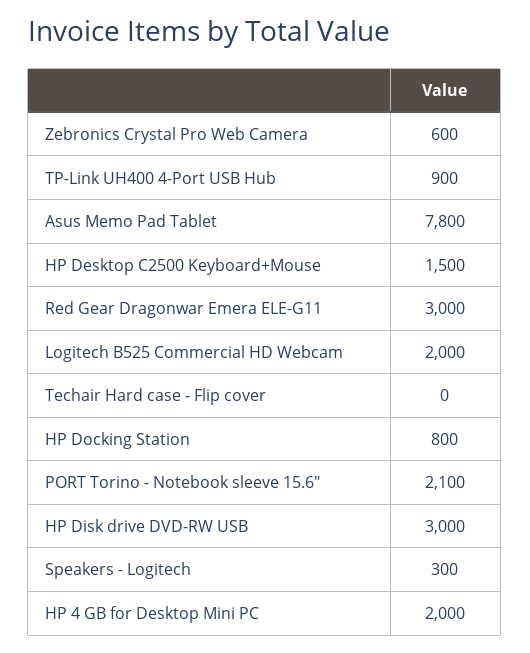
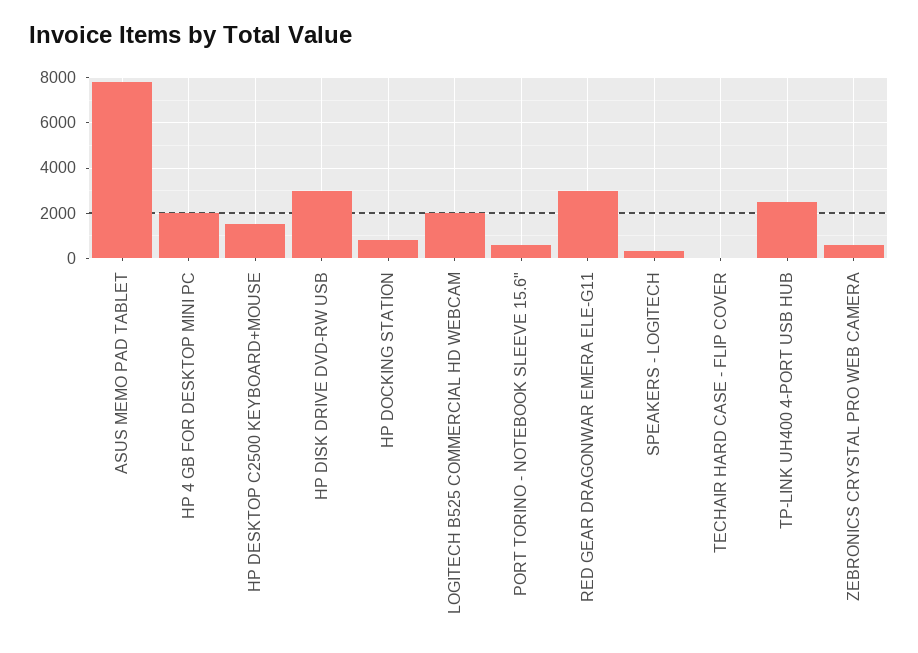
  {
    "Zebronics Crystal Pro Web Camera": 600,
-   "TP-Link UH400 4-Port USB Hub": 900,
+   "TP-Link UH400 4-Port USB Hub": 2500,
    "Asus Memo Pad Tablet": 7800,
    "HP Desktop C2500 Keyboard+Mouse": 1500,
    "Red Gear Dragonwar Emera ELE-G11": 3000,
    "Logitech B525 Commercial HD Webcam": 2000,
    "Techair Hard case - Flip cover": 0,
    "HP Docking Station": 800,
-   "PORT Torino - Notebook sleeve 15.6\"": 2100,
+   "PORT Torino - Notebook sleeve 15.6\"": 500,
    "HP Disk drive DVD-RW USB": 3000,
    "Speakers - Logitech": 300,
    "HP 4 GB for Desktop Mini PC": 2000
  }

